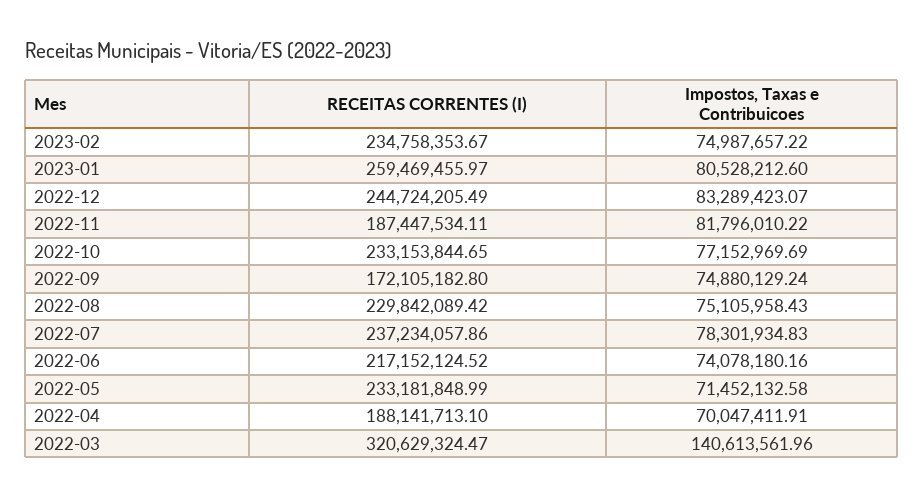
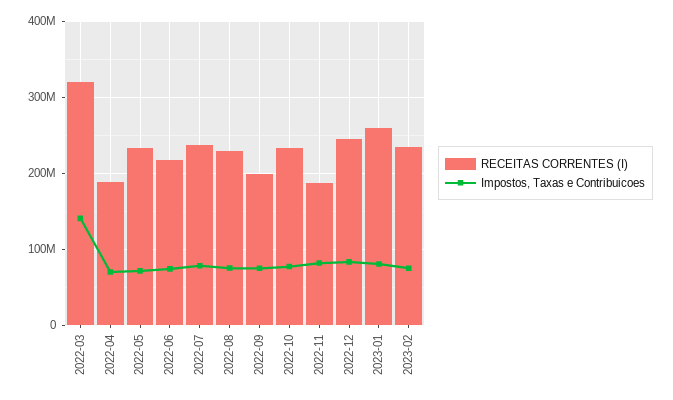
  {
    "RECEITAS CORRENTES (I)": {
      "2023-02": 234758353.67,
      "2023-01": 259469455.97,
      "2022-12": 244724205.49,
      "2022-11": 187447534.11,
      "2022-10": 233153844.65,
-     "2022-09": 172105182.8,
+     "2022-09": 200000000,
      "2022-08": 229842089.42,
      "2022-07": 237234057.86,
      "2022-06": 217152124.52,
      "2022-05": 233181848.99,
      "2022-04": 188141713.1,
      "2022-03": 320629324.47
    },
    "Impostos, Taxas e Contribuicoes": {
      "2023-02": 74987657.22,
      "2023-01": 80528212.6,
      "2022-12": 83289423.07,
      "2022-11": 81796010.22,
      "2022-10": 77152969.69,
      "2022-09": 74880129.24,
      "2022-08": 75105958.43,
      "2022-07": 78301934.83,
      "2022-06": 74078180.16,
      "2022-05": 71452132.58,
      "2022-04": 70047411.91,
      "2022-03": 140613561.96
    }
  }

